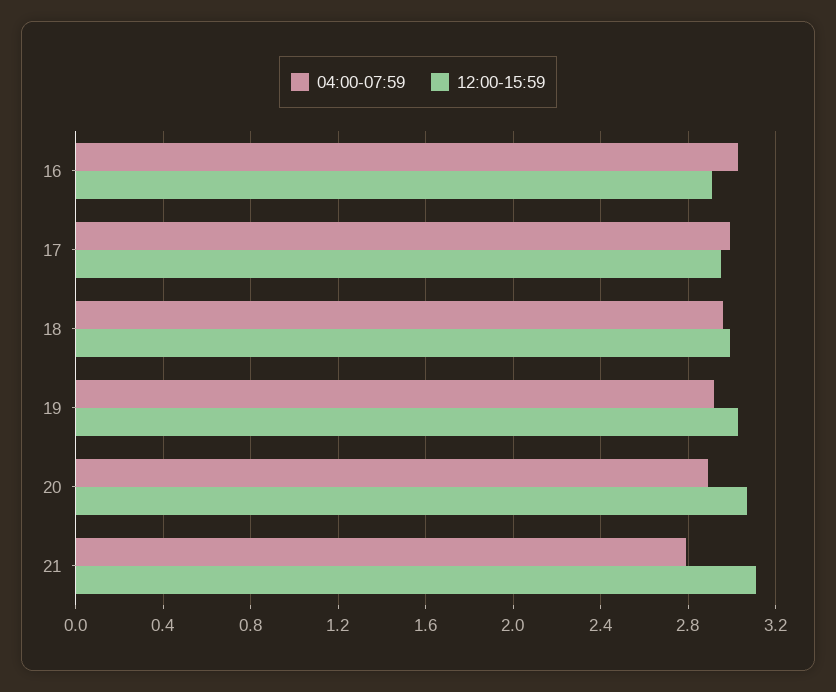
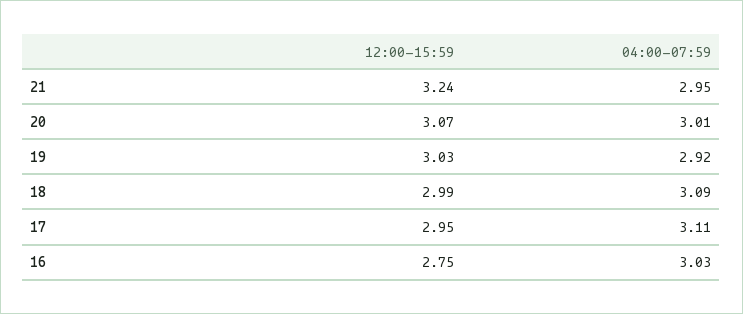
  {
    "04:00-07:59": {
      "16": 3.03,
-     "17": 3,
+     "17": 3.11,
-     "18": 2.95,
+     "18": 3.09,
      "19": 2.92,
-     "20": 2.9,
+     "20": 3.01,
-     "21": 2.8
+     "21": 2.95
    },
    "12:00-15:59": {
-     "16": 2.9,
+     "16": 2.75,
      "17": 2.95,
      "18": 2.99,
      "19": 3.03,
      "20": 3.07,
-     "21": 3.1
+     "21": 3.24
    }
  }

